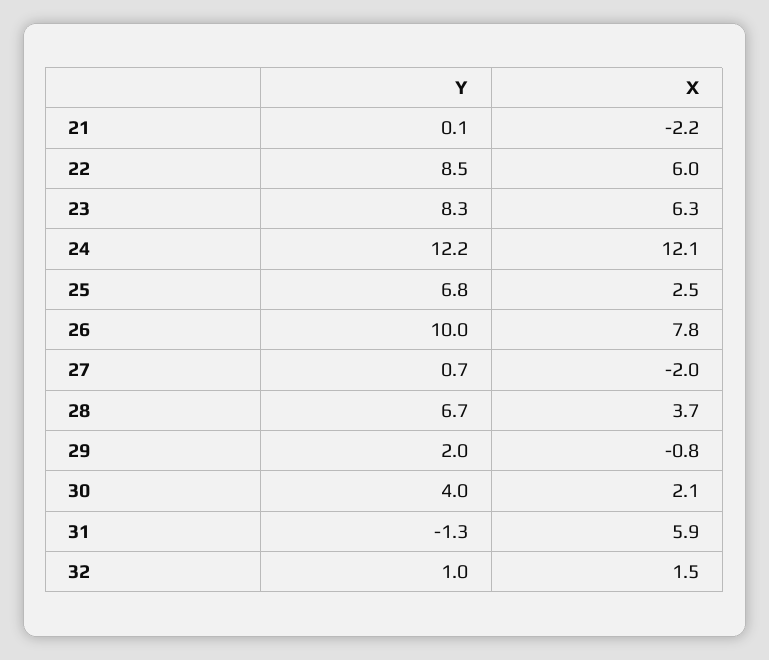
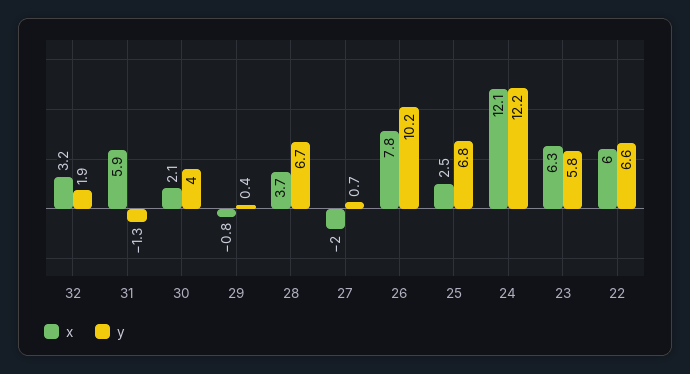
  {
    "Y": {
-     "21": 0.1,
-     "22": 8.5,
+     "22": 6.6,
-     "23": 8.3,
+     "23": 5.8,
      "24": 12.2,
      "25": 6.8,
-     "26": 10,
+     "26": 10.2,
      "27": 0.7,
      "28": 6.7,
-     "29": 2,
+     "29": 0.4,
      "30": 4,
      "31": -1.3,
-     "32": 1
+     "32": 1.9
    },
    "X": {
-     "21": -2.2,
      "22": 6,
      "23": 6.3,
      "24": 12.1,
      "25": 2.5,
      "26": 7.8,
      "27": -2,
      "28": 3.7,
      "29": -0.8,
      "30": 2.1,
      "31": 5.9,
-     "32": 1.5
+     "32": 3.2
    }
  }

